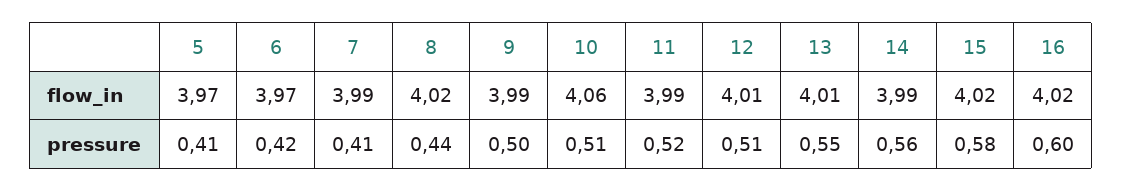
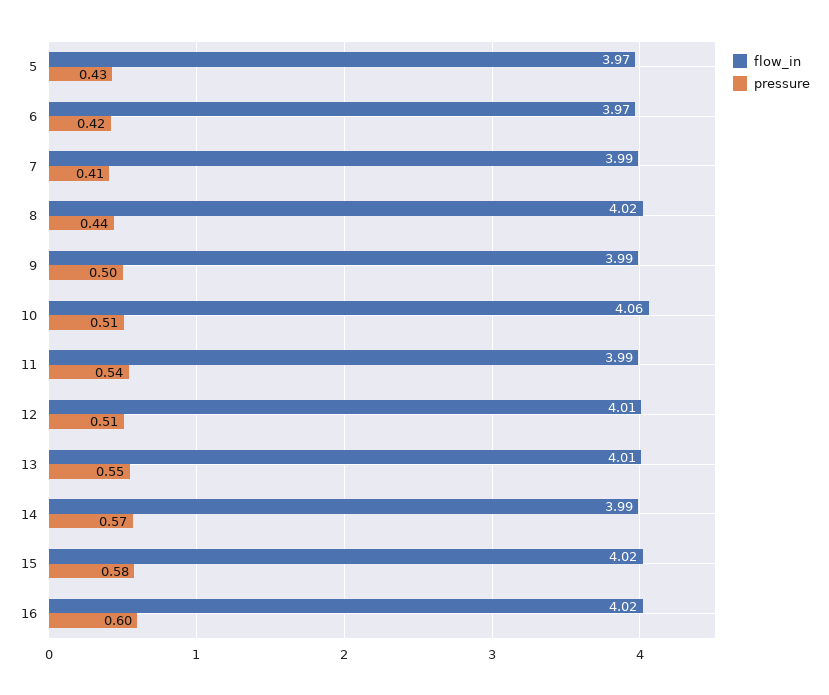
  {
    "flow_in": {
      "5": 3.97,
      "6": 3.97,
      "7": 3.99,
      "8": 4.02,
      "9": 3.99,
      "10": 4.06,
      "11": 3.99,
      "12": 4.01,
      "13": 4.01,
      "14": 3.99,
      "15": 4.02,
      "16": 4.02
    },
    "pressure": {
-     "5": 0.41,
+     "5": 0.43,
      "6": 0.42,
      "7": 0.41,
      "8": 0.44,
      "9": 0.5,
      "10": 0.51,
-     "11": 0.52,
+     "11": 0.54,
      "12": 0.51,
      "13": 0.55,
-     "14": 0.56,
+     "14": 0.57,
      "15": 0.58,
      "16": 0.6
    }
  }

